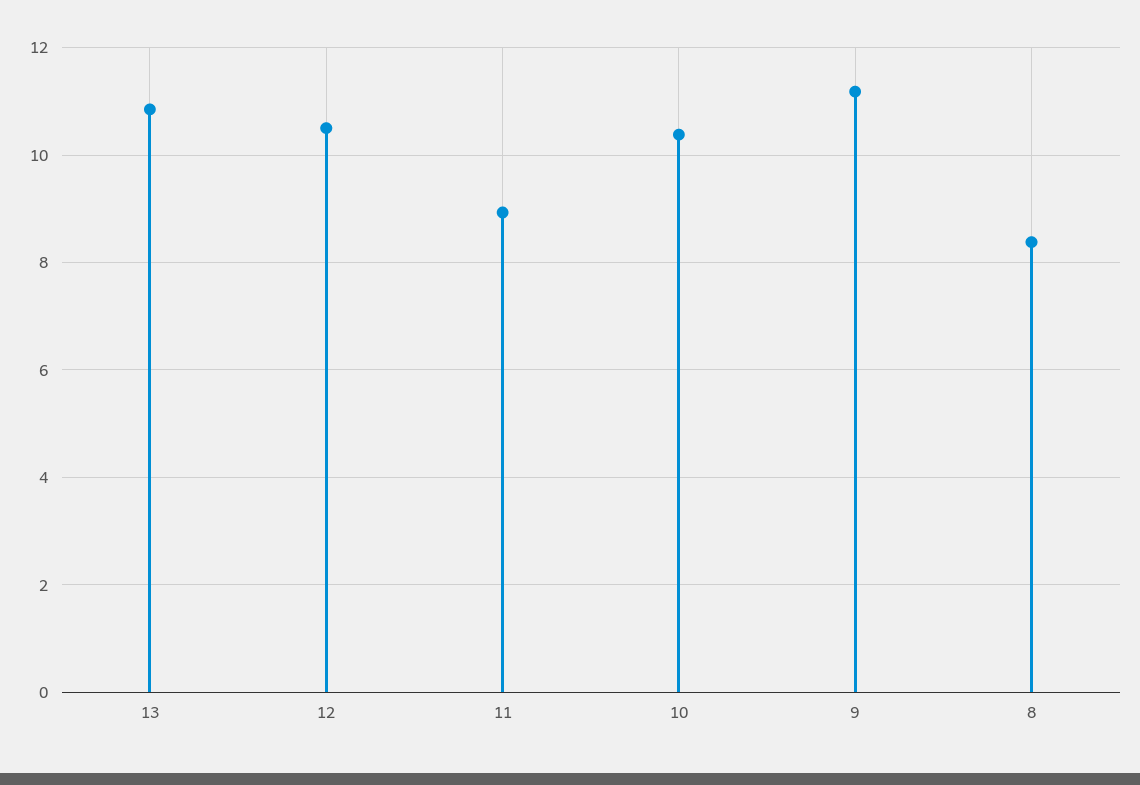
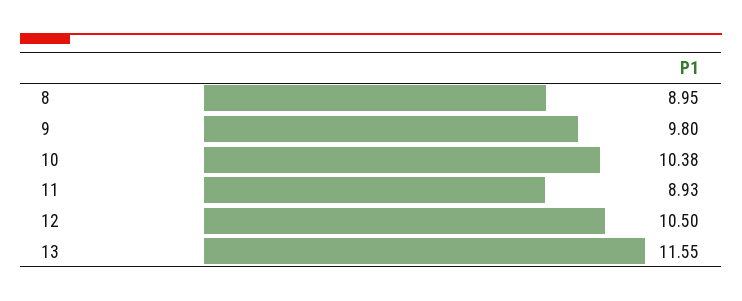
  {
-   "13": 10.8,
+   "13": 11.55,
    "12": 10.5,
    "11": 8.93,
    "10": 10.38,
-   "9": 11.2,
+   "9": 9.8,
-   "8": 8.4
+   "8": 8.95
  }

